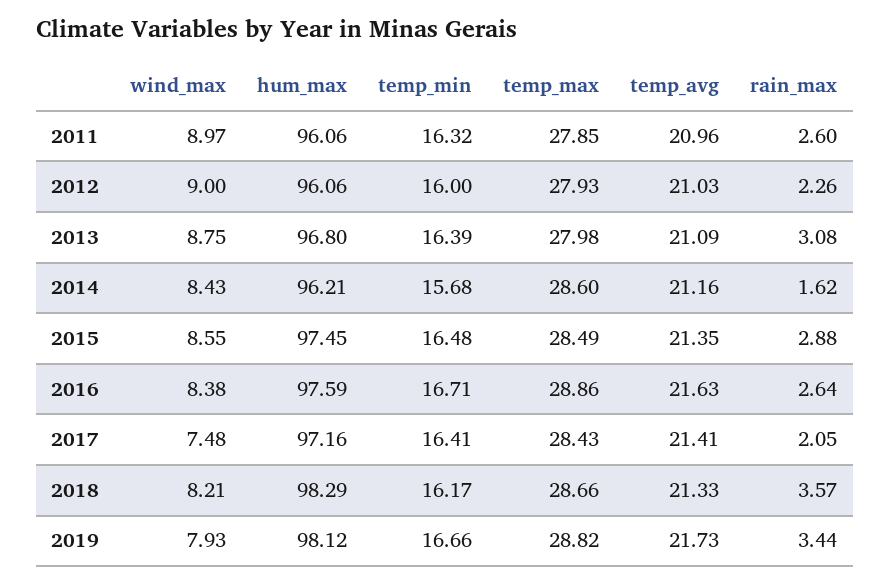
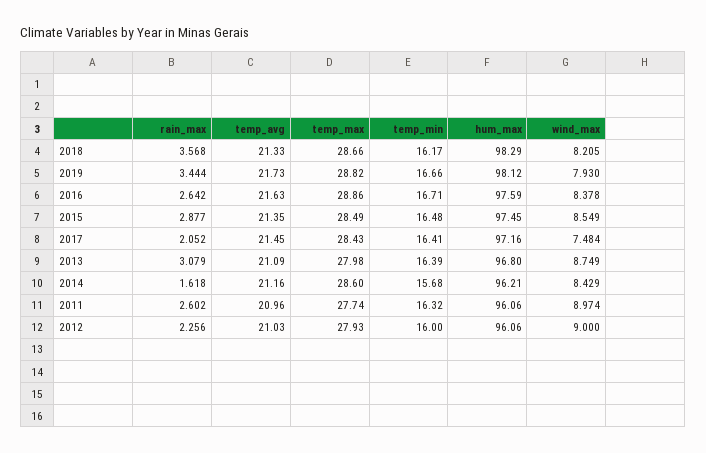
  {
    "wind_max": {
      "2011": 8.974,
      "2012": 9,
      "2013": 8.749,
      "2014": 8.429,
      "2015": 8.549,
      "2016": 8.378,
      "2017": 7.484,
      "2018": 8.205,
      "2019": 7.93
    },
    "hum_max": {
      "2011": 96.06,
      "2012": 96.06,
      "2013": 96.8,
      "2014": 96.21,
      "2015": 97.45,
      "2016": 97.59,
      "2017": 97.16,
      "2018": 98.29,
      "2019": 98.12
    },
    "temp_min": {
      "2011": 16.32,
      "2012": 16,
      "2013": 16.39,
      "2014": 15.68,
      "2015": 16.48,
      "2016": 16.71,
      "2017": 16.41,
      "2018": 16.17,
      "2019": 16.66
    },
    "temp_max": {
-     "2011": 27.85,
+     "2011": 27.74,
      "2012": 27.93,
      "2013": 27.98,
      "2014": 28.6,
      "2015": 28.49,
      "2016": 28.86,
      "2017": 28.43,
      "2018": 28.66,
      "2019": 28.82
    },
    "temp_avg": {
      "2011": 20.96,
      "2012": 21.03,
      "2013": 21.09,
      "2014": 21.16,
      "2015": 21.35,
      "2016": 21.63,
-     "2017": 21.41,
+     "2017": 21.45,
      "2018": 21.33,
      "2019": 21.73
    },
    "rain_max": {
      "2011": 2.602,
      "2012": 2.256,
      "2013": 3.079,
      "2014": 1.618,
      "2015": 2.877,
      "2016": 2.642,
      "2017": 2.052,
      "2018": 3.568,
      "2019": 3.444
    }
  }

